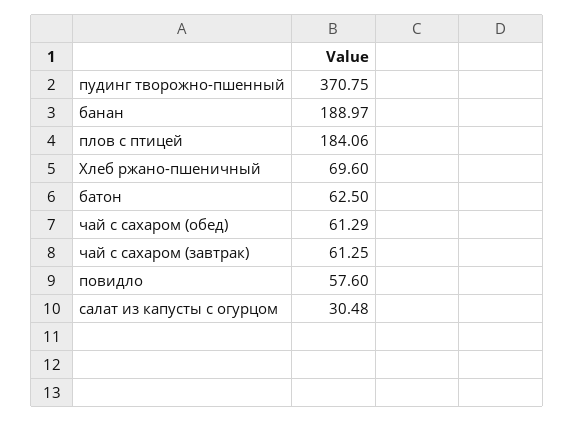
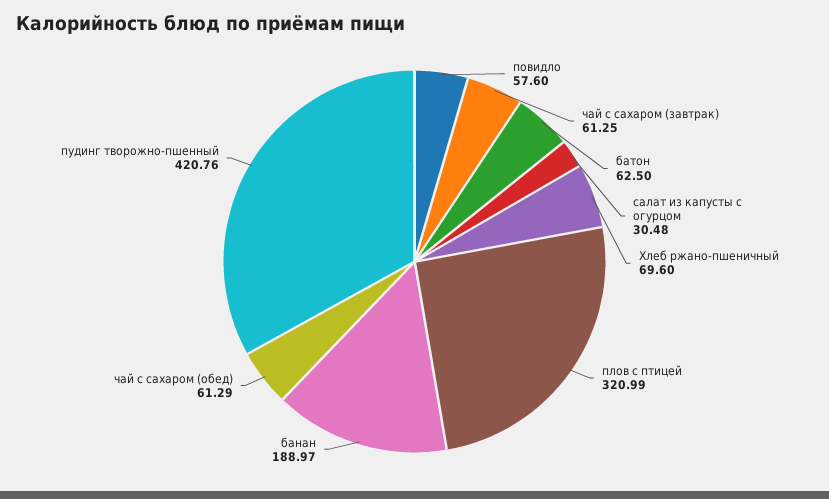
  {
-   "пудинг творожно-пшенный": 370.75,
+   "пудинг творожно-пшенный": 420.76,
    "банан": 188.97,
-   "плов с птицей": 184.06,
+   "плов с птицей": 320.99,
    "Хлеб ржано-пшеничный": 69.6,
    "батон": 62.5,
    "чай с сахаром (обед)": 61.29,
    "чай с сахаром (завтрак)": 61.25,
    "повидло": 57.6,
    "салат из капусты с огурцом": 30.48
  }

